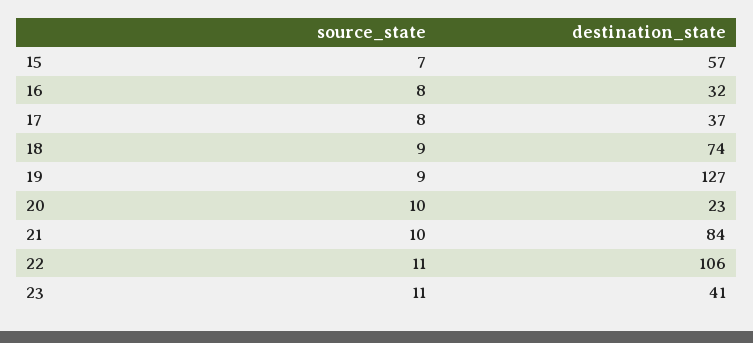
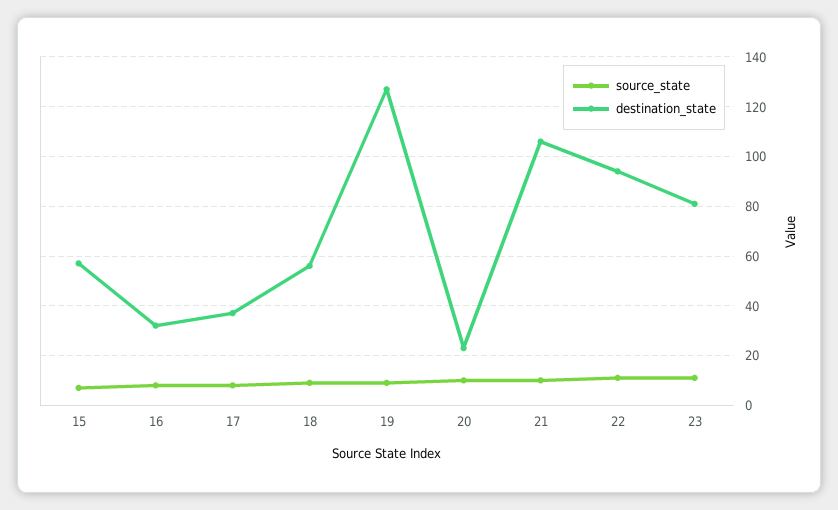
  {
    "source_state": {
      "15": 7,
      "16": 8,
      "17": 8,
      "18": 9,
      "19": 9,
      "20": 10,
      "21": 10,
      "22": 11,
      "23": 11
    },
    "destination_state": {
      "15": 57,
      "16": 32,
      "17": 37,
-     "18": 74,
+     "18": 55,
      "19": 127,
      "20": 23,
-     "21": 84,
+     "21": 105,
-     "22": 106,
+     "22": 95,
-     "23": 41
+     "23": 80
    }
  }

